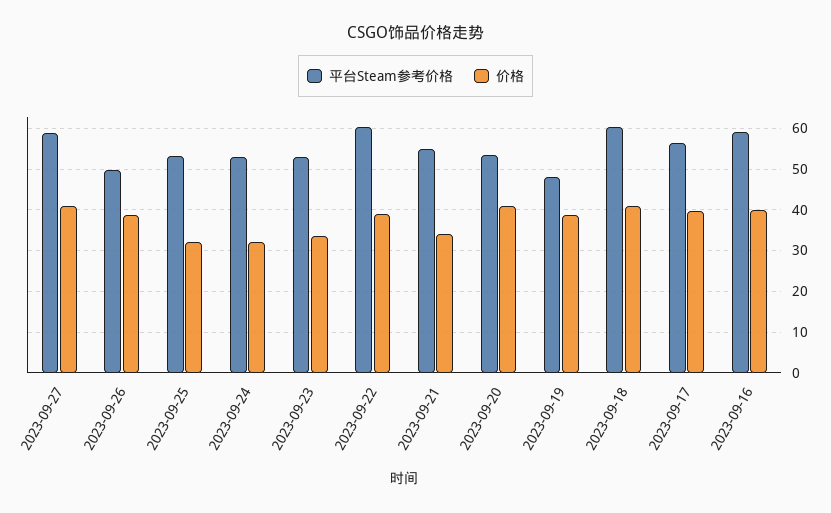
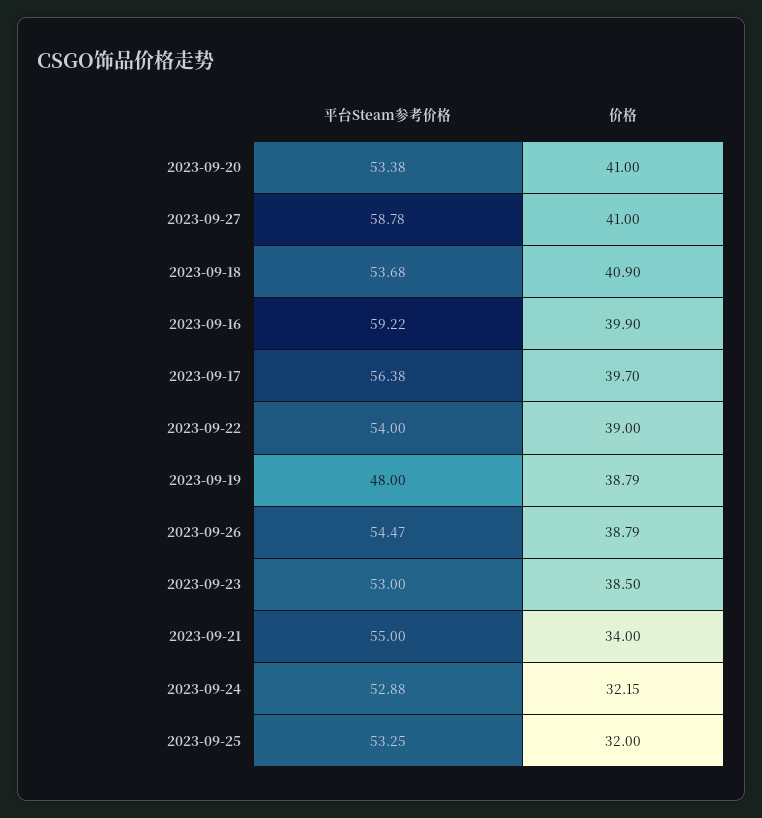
  {
    "平台Steam参考价格": {
      "2023-09-27": 58.78,
-     "2023-09-26": 50,
+     "2023-09-26": 54.47,
      "2023-09-25": 53.25,
      "2023-09-24": 52.88,
      "2023-09-23": 53,
-     "2023-09-22": 60,
+     "2023-09-22": 54,
      "2023-09-21": 55,
      "2023-09-20": 53.38,
      "2023-09-19": 48,
-     "2023-09-18": 60,
+     "2023-09-18": 53.68,
      "2023-09-17": 56.38,
      "2023-09-16": 59.22
    },
    "价格": {
      "2023-09-27": 41,
      "2023-09-26": 38.79,
      "2023-09-25": 32,
      "2023-09-24": 32.15,
-     "2023-09-23": 34,
+     "2023-09-23": 38.5,
      "2023-09-22": 39,
      "2023-09-21": 34,
      "2023-09-20": 41,
      "2023-09-19": 38.79,
      "2023-09-18": 40.9,
      "2023-09-17": 39.7,
      "2023-09-16": 39.9
    }
  }

